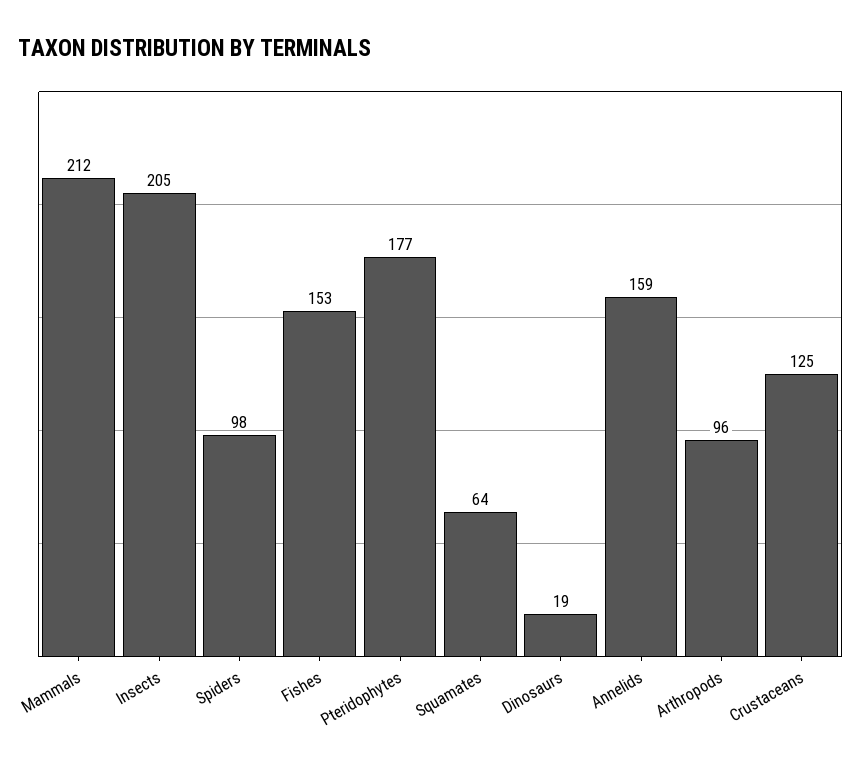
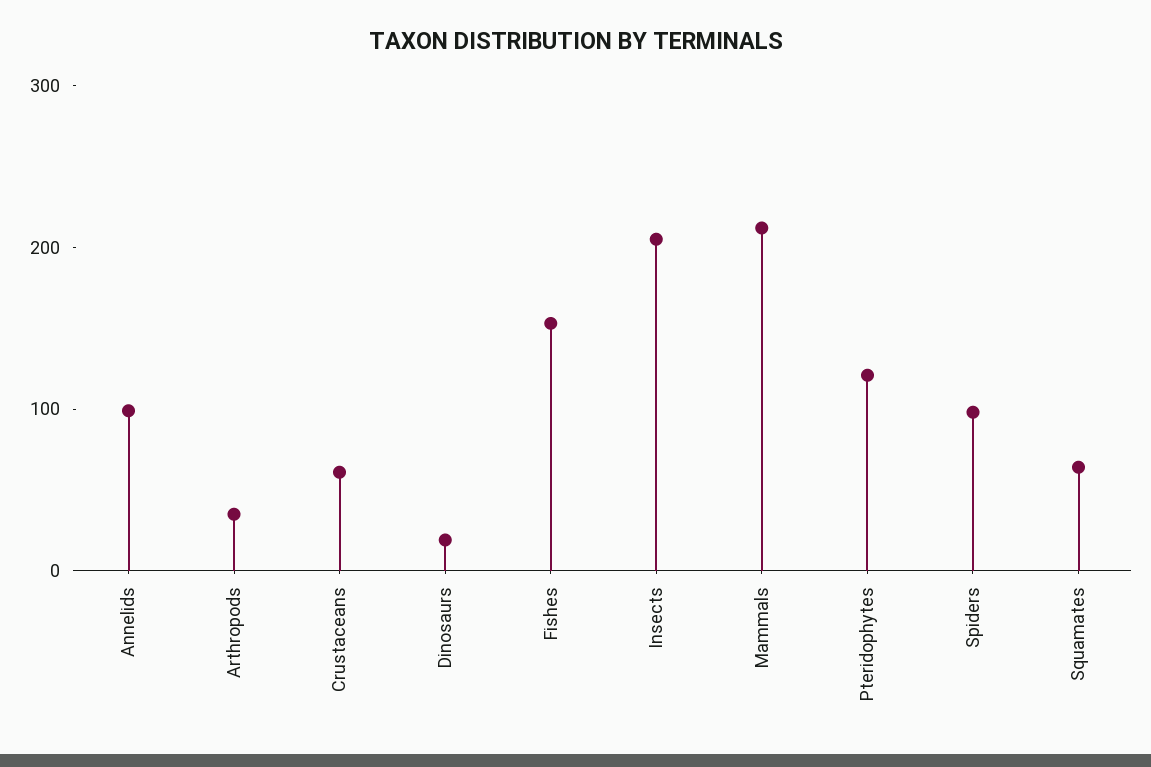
  {
    "Mammals": 212,
    "Insects": 205,
    "Spiders": 98,
    "Fishes": 153,
-   "Pteridophytes": 177,
+   "Pteridophytes": 120,
    "Squamates": 64,
    "Dinosaurs": 19,
-   "Annelids": 159,
+   "Annelids": 100,
-   "Arthropods": 96,
+   "Arthropods": 40,
-   "Crustaceans": 125
+   "Crustaceans": 60
  }

